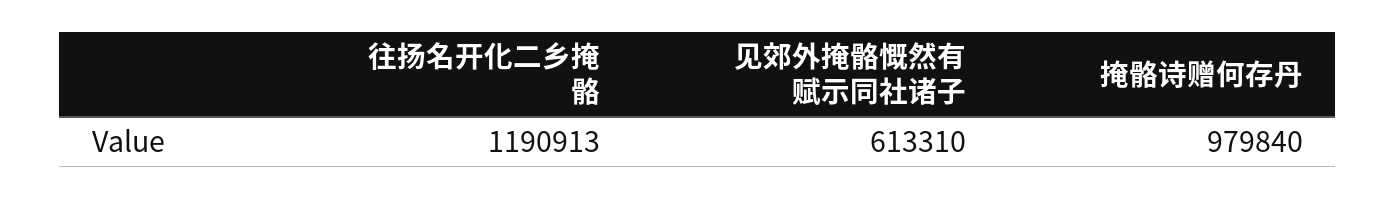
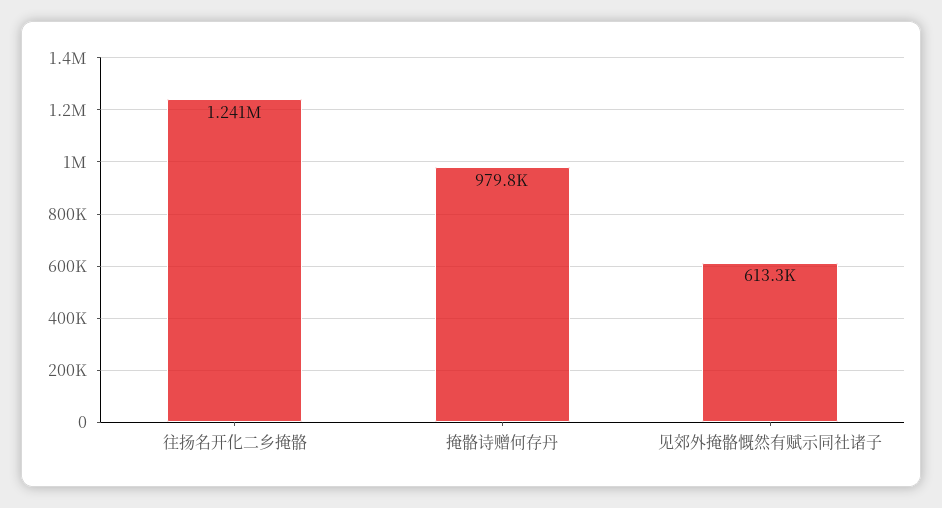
  {
-   "往扬名开化二乡掩骼": 1190913,
+   "往扬名开化二乡掩骼": 1241000,
    "见郊外掩骼慨然有赋示同社诸子": 613310,
    "掩骼诗赠何存丹": 979840
  }

